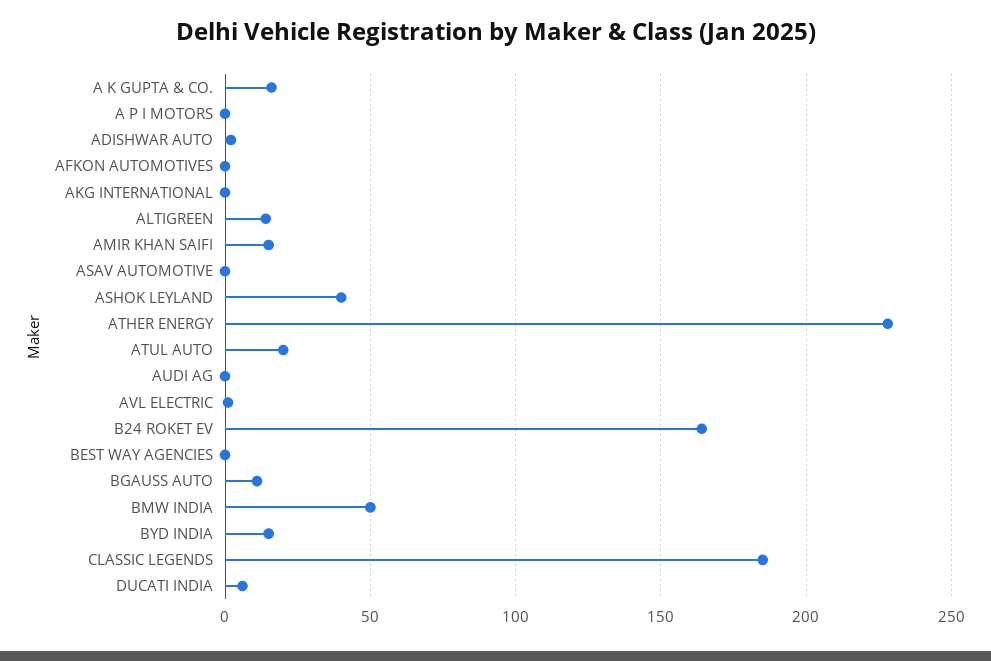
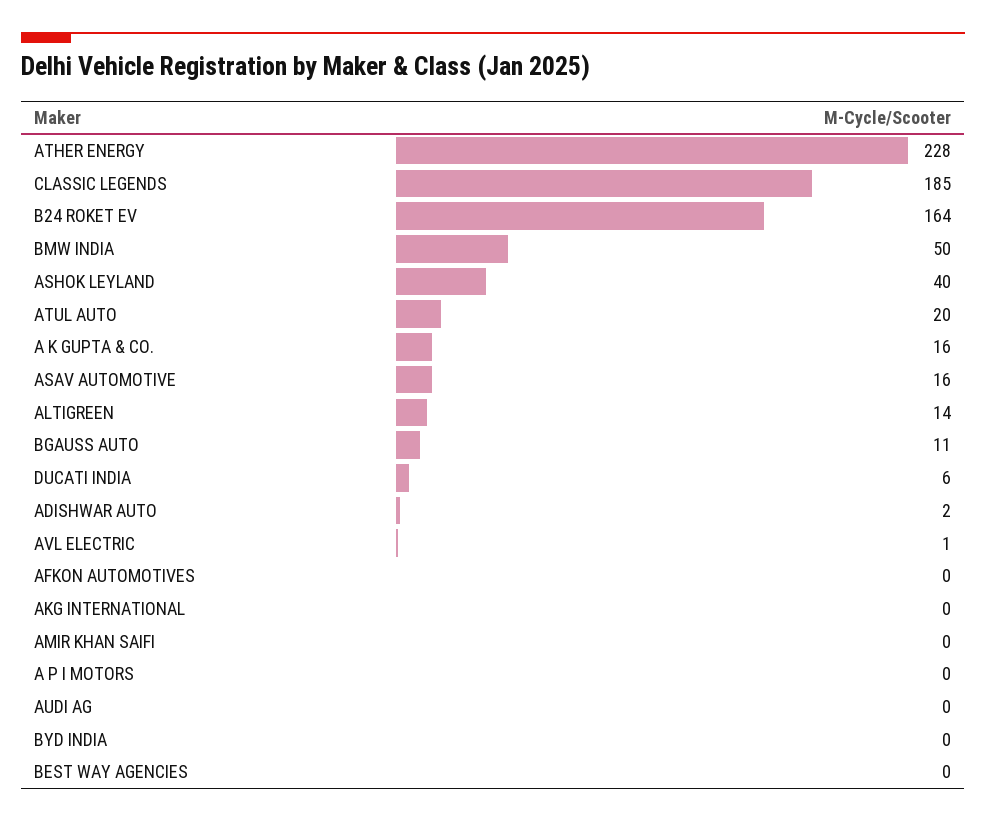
  {
    "A K GUPTA & CO.": 16,
    "A P I MOTORS": 0,
    "ADISHWAR AUTO": 2,
    "AFKON AUTOMOTIVES": 0,
    "AKG INTERNATIONAL": 0,
    "ALTIGREEN": 14,
-   "AMIR KHAN SAIFI": 15,
+   "AMIR KHAN SAIFI": 0,
-   "ASAV AUTOMOTIVE": 0,
+   "ASAV AUTOMOTIVE": 16,
    "ASHOK LEYLAND": 40,
    "ATHER ENERGY": 228,
    "ATUL AUTO": 20,
    "AUDI AG": 0,
    "AVL ELECTRIC": 1,
    "B24 ROKET EV": 164,
    "BEST WAY AGENCIES": 0,
    "BGAUSS AUTO": 11,
    "BMW INDIA": 50,
-   "BYD INDIA": 15,
+   "BYD INDIA": 0,
    "CLASSIC LEGENDS": 185,
    "DUCATI INDIA": 6
  }

